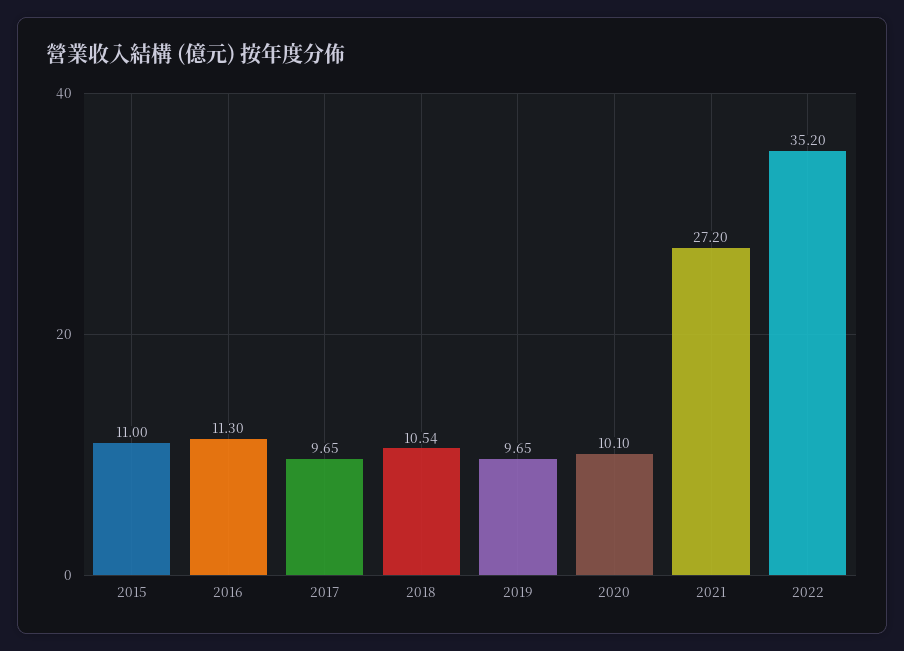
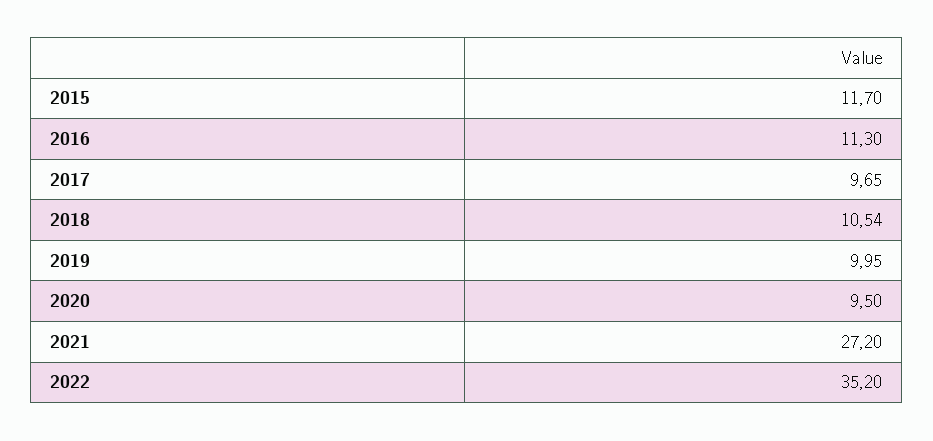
  {
-   "2015": 11,
+   "2015": 11.7,
    "2016": 11.3,
    "2017": 9.65,
    "2018": 10.54,
-   "2019": 9.65,
+   "2019": 9.95,
-   "2020": 10.1,
+   "2020": 9.5,
    "2021": 27.2,
    "2022": 35.2
  }

